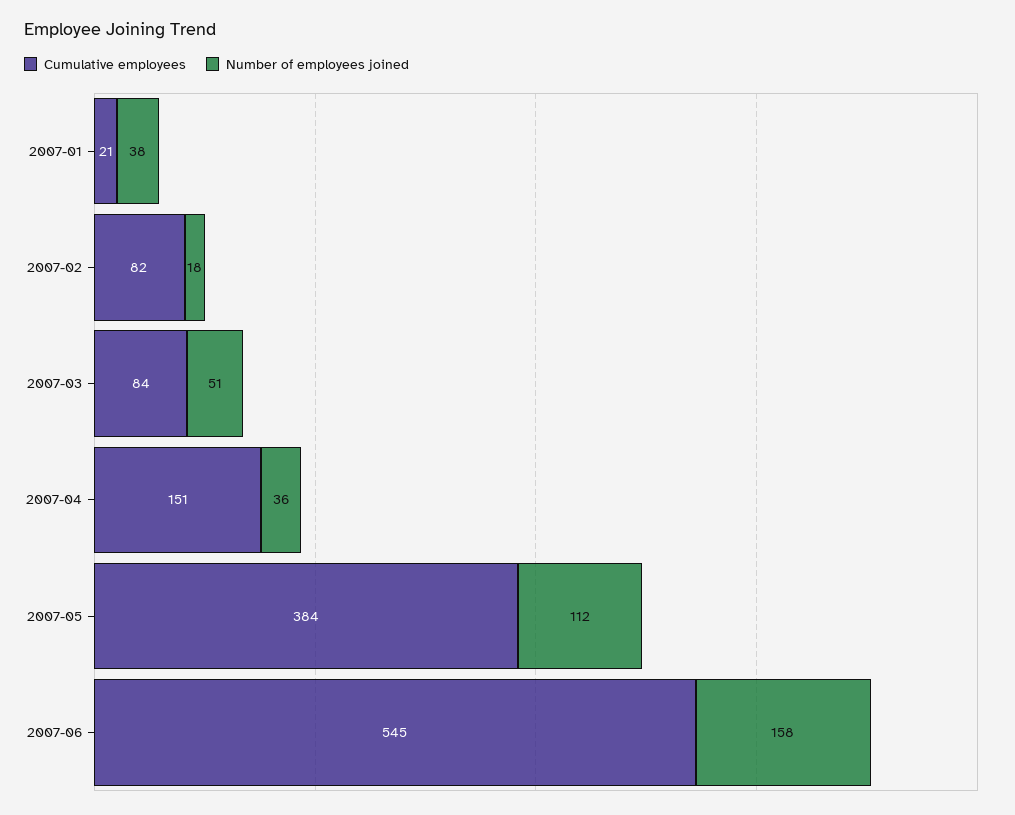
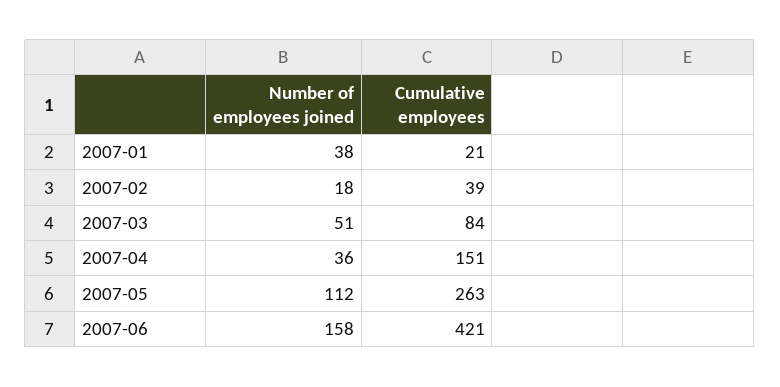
  {
    "Cumulative employees": {
      "2007-01": 21,
-     "2007-02": 82,
+     "2007-02": 39,
      "2007-03": 84,
      "2007-04": 151,
-     "2007-05": 384,
+     "2007-05": 263,
-     "2007-06": 545
+     "2007-06": 421
    },
    "Number of employees joined": {
      "2007-01": 38,
      "2007-02": 18,
      "2007-03": 51,
      "2007-04": 36,
      "2007-05": 112,
      "2007-06": 158
    }
  }

